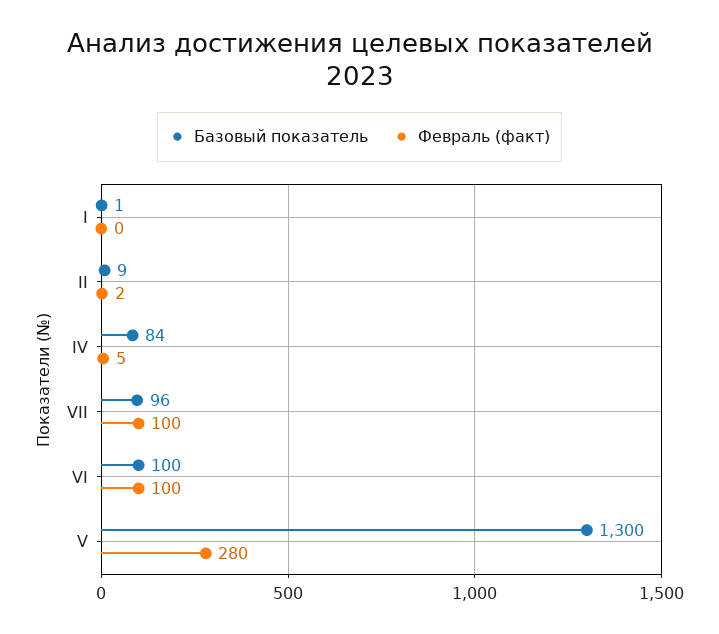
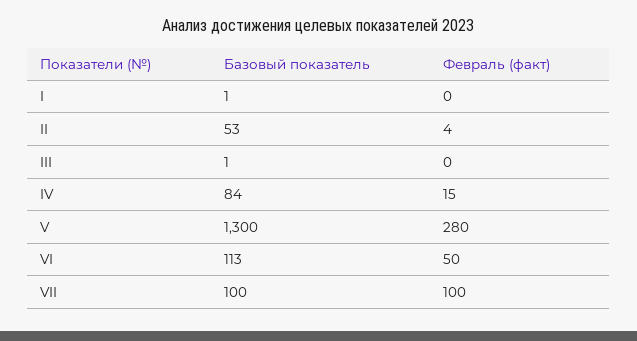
  {
    "Базовый показатель": {
      "I": 1,
-     "II": 9,
+     "II": 53,
      "IV": 84,
-     "VII": 96,
+     "VII": 100,
-     "VI": 100,
+     "VI": 113,
-     "V": 1300
+     "V": 1300,
+     "III": 1
    },
    "Февраль (факт)": {
      "I": 0,
-     "II": 2,
+     "II": 4,
-     "IV": 5,
+     "IV": 15,
      "VII": 100,
-     "VI": 100,
+     "VI": 50,
-     "V": 280
+     "V": 280,
+     "III": 0
    }
  }

